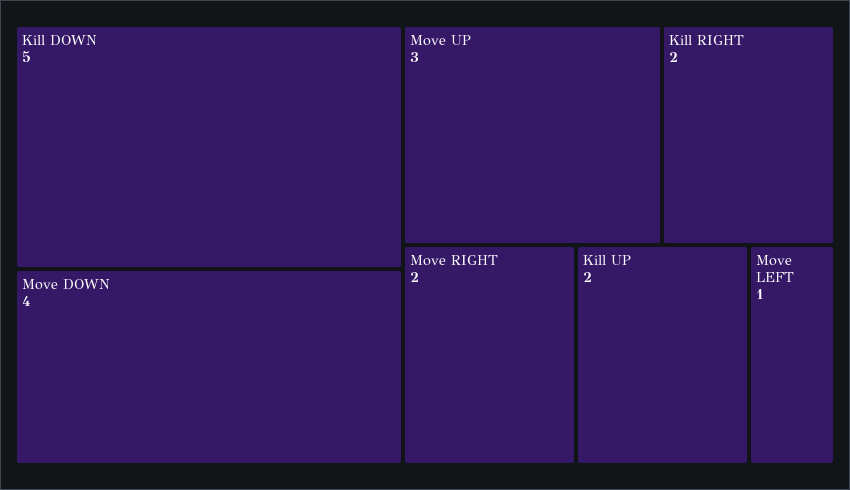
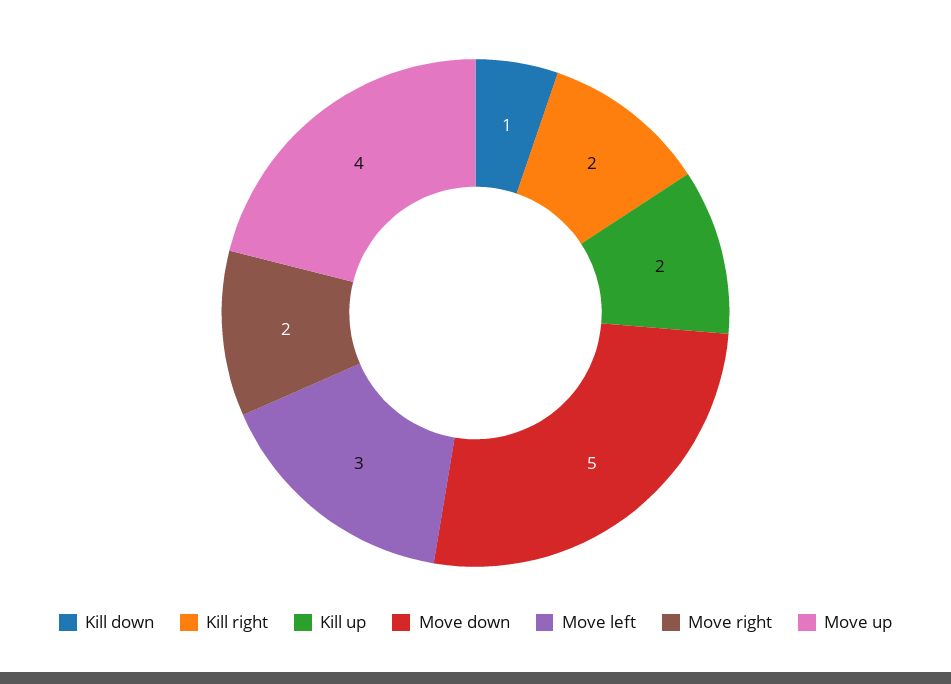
  {
-   "Kill DOWN": 5,
+   "Kill DOWN": 1,
-   "Move DOWN": 4,
+   "Move DOWN": 5,
-   "Move UP": 3,
+   "Move UP": 4,
    "Kill RIGHT": 2,
    "Move RIGHT": 2,
    "Kill UP": 2,
-   "Move LEFT": 1
+   "Move LEFT": 3
  }

